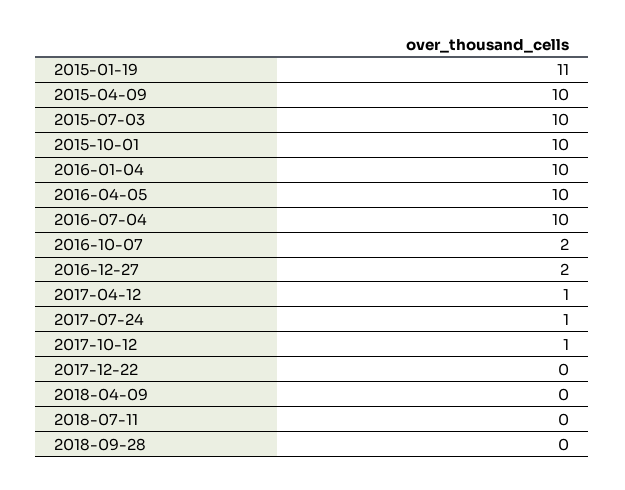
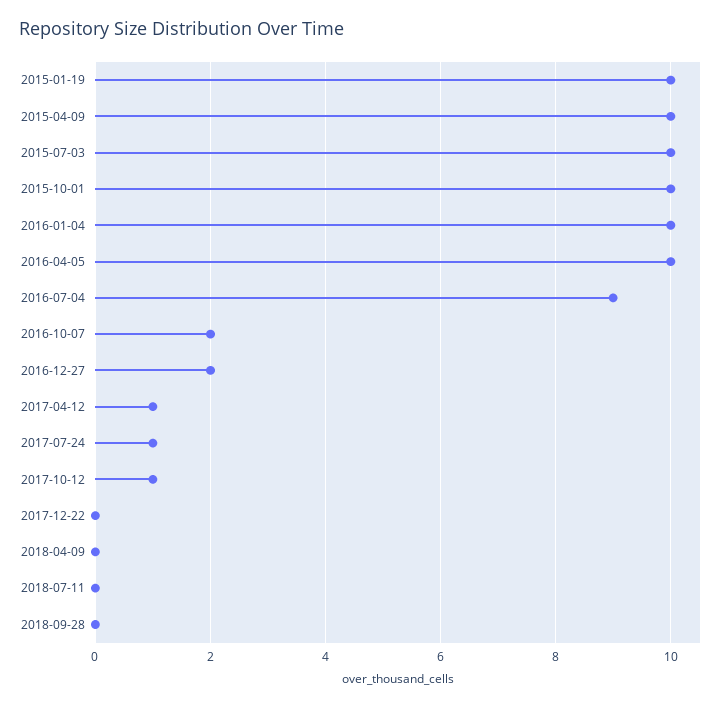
  {
-   "2015-01-19": 11,
+   "2015-01-19": 10,
    "2015-04-09": 10,
    "2015-07-03": 10,
    "2015-10-01": 10,
    "2016-01-04": 10,
    "2016-04-05": 10,
-   "2016-07-04": 10,
+   "2016-07-04": 9,
    "2016-10-07": 2,
    "2016-12-27": 2,
    "2017-04-12": 1,
    "2017-07-24": 1,
    "2017-10-12": 1,
    "2017-12-22": 0,
    "2018-04-09": 0,
    "2018-07-11": 0,
    "2018-09-28": 0
  }

